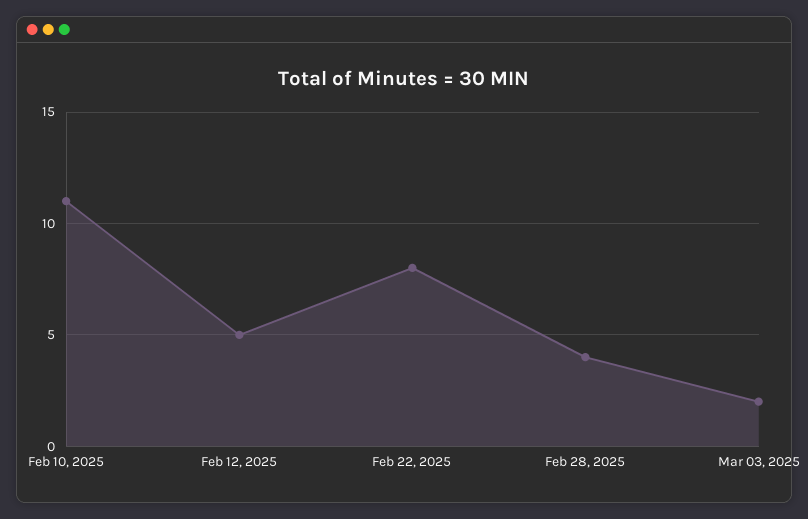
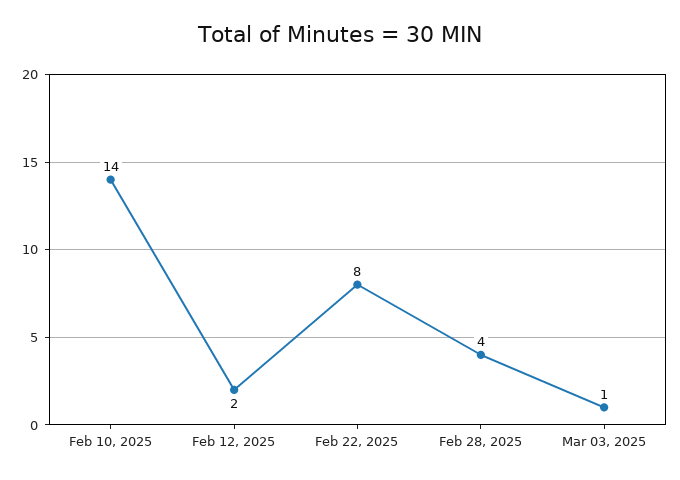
  {
-   "Feb 10, 2025": 11,
+   "Feb 10, 2025": 14,
-   "Feb 12, 2025": 5,
+   "Feb 12, 2025": 2,
    "Feb 22, 2025": 8,
    "Feb 28, 2025": 4,
-   "Mar 03, 2025": 2
+   "Mar 03, 2025": 1
  }

